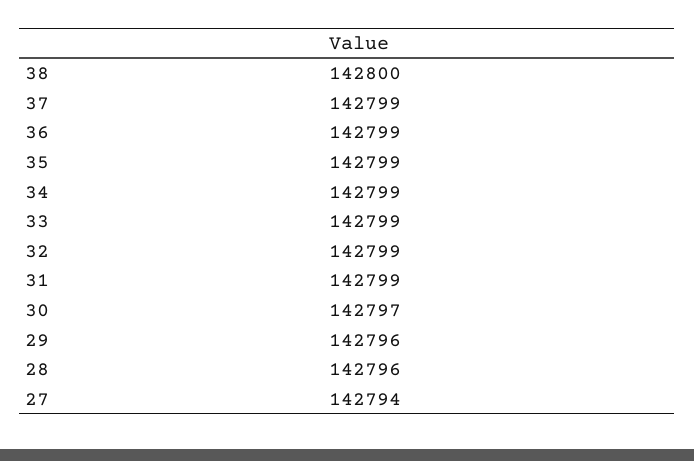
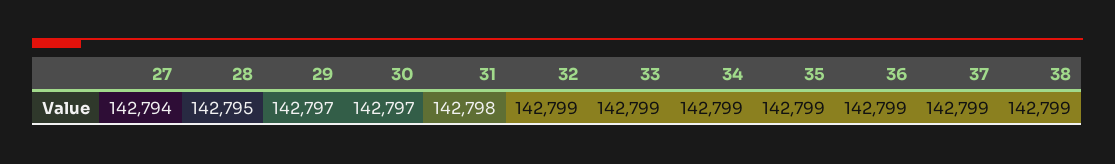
  {
-   "38": 142800,
+   "38": 142799,
    "37": 142799,
    "36": 142799,
    "35": 142799,
    "34": 142799,
    "33": 142799,
    "32": 142799,
-   "31": 142799,
+   "31": 142798,
    "30": 142797,
-   "29": 142796,
+   "29": 142797,
-   "28": 142796,
+   "28": 142795,
    "27": 142794
  }

